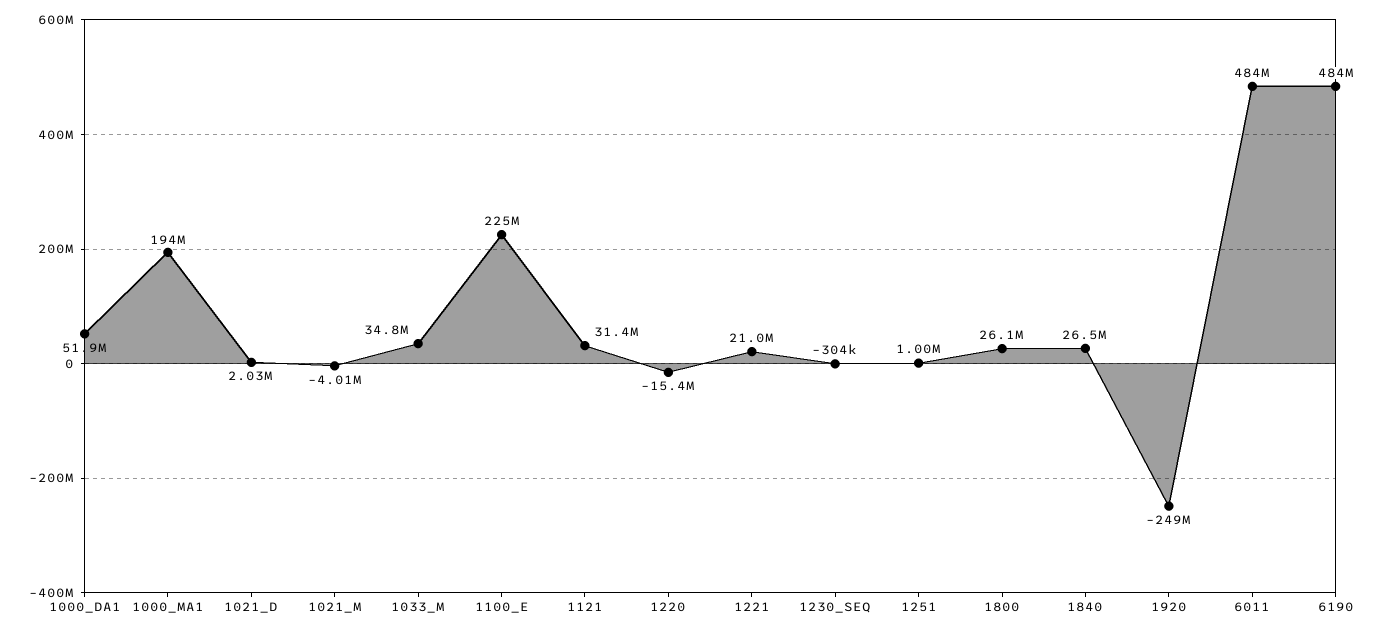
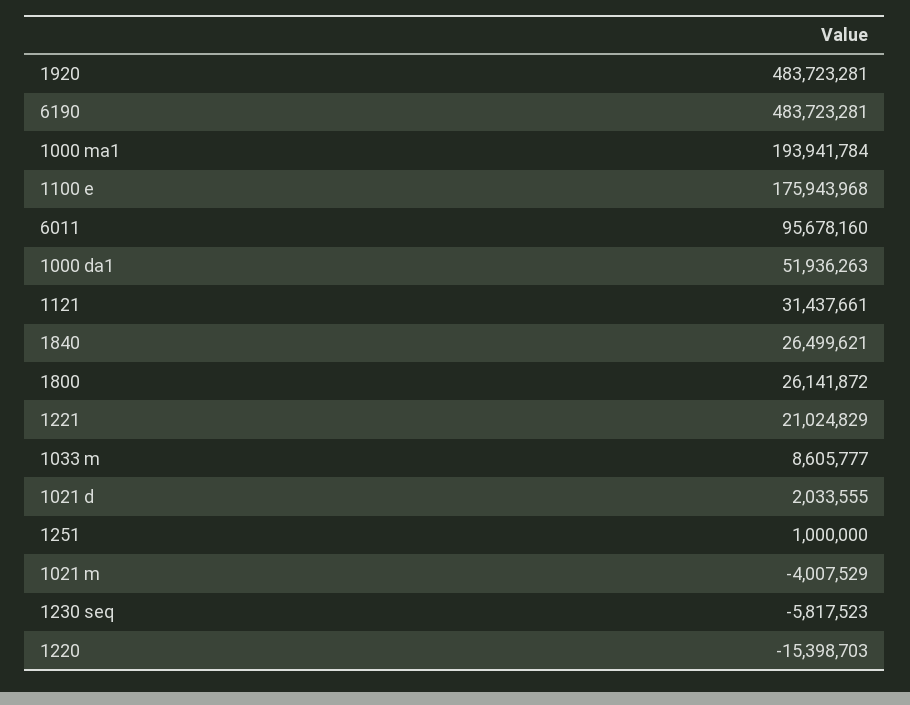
  {
    "1000_DA1": 51936263,
    "1000_MA1": 193941784,
    "1021_D": 2033555,
    "1021_M": -4007529,
-   "1033_M": 34800000,
+   "1033_M": 8605777,
-   "1100_E": 225000000,
+   "1100_E": 175943968,
    "1121": 31437661,
    "1220": -15398703,
    "1221": 21024829,
-   "1230_SEQ": -304000,
+   "1230_SEQ": -5817523,
    "1251": 1000000,
    "1800": 26141872,
    "1840": 26499621,
-   "1920": -249000000,
+   "1920": 483723281,
-   "6011": 484000000,
+   "6011": 95678160,
    "6190": 483723281
  }

